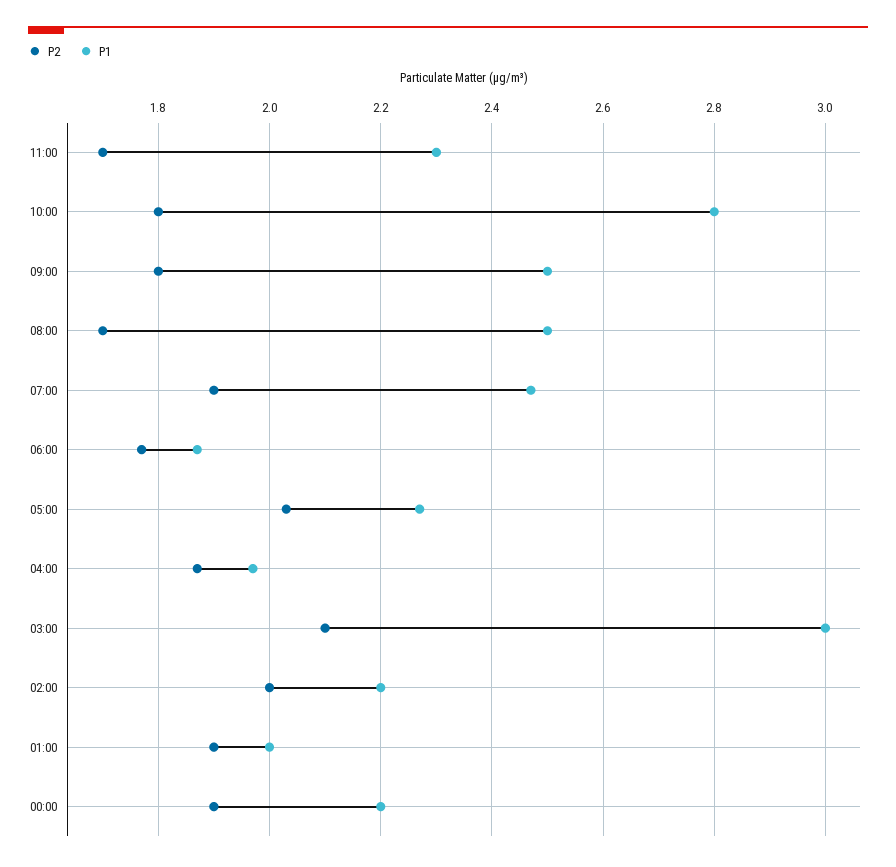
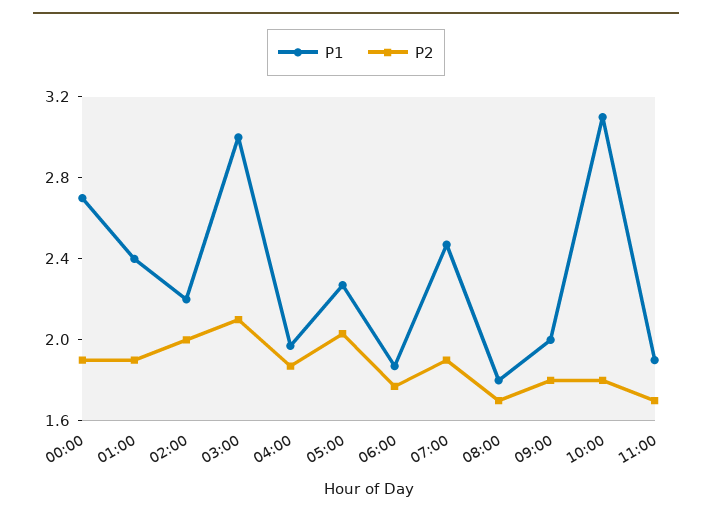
  {
    "P2": {
      "11:00": 1.7,
      "10:00": 1.8,
      "09:00": 1.8,
      "08:00": 1.7,
      "07:00": 1.9,
      "06:00": 1.75,
      "05:00": 2.05,
      "04:00": 1.85,
      "03:00": 2.1,
      "02:00": 2,
      "01:00": 1.9,
      "00:00": 1.9
    },
    "P1": {
-     "11:00": 2.3,
+     "11:00": 1.9,
-     "10:00": 2.8,
+     "10:00": 3.1,
-     "09:00": 2.5,
+     "09:00": 2,
-     "08:00": 2.5,
+     "08:00": 1.8,
      "07:00": 2.45,
      "06:00": 1.85,
      "05:00": 2.25,
      "04:00": 1.95,
      "03:00": 3,
      "02:00": 2.2,
-     "01:00": 2,
+     "01:00": 2.4,
-     "00:00": 2.2
+     "00:00": 2.7
    }
  }

